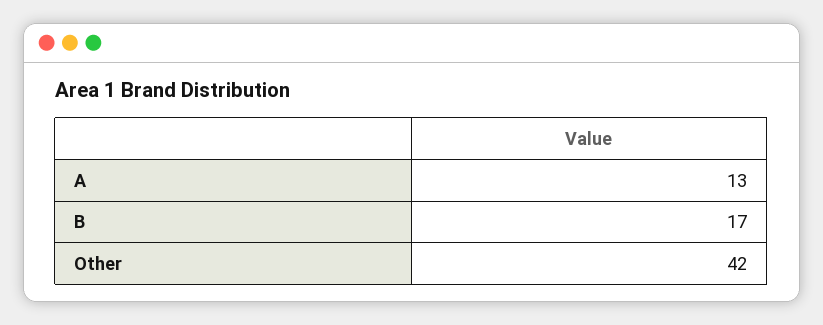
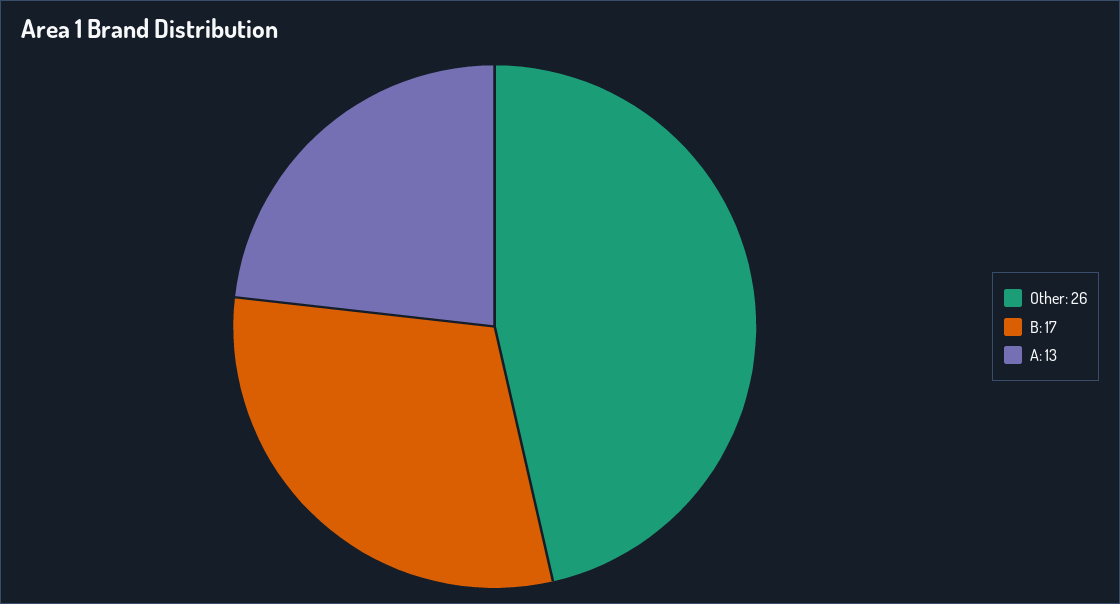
  {
    "A": 13,
    "B": 17,
-   "Other": 42
+   "Other": 26
  }

